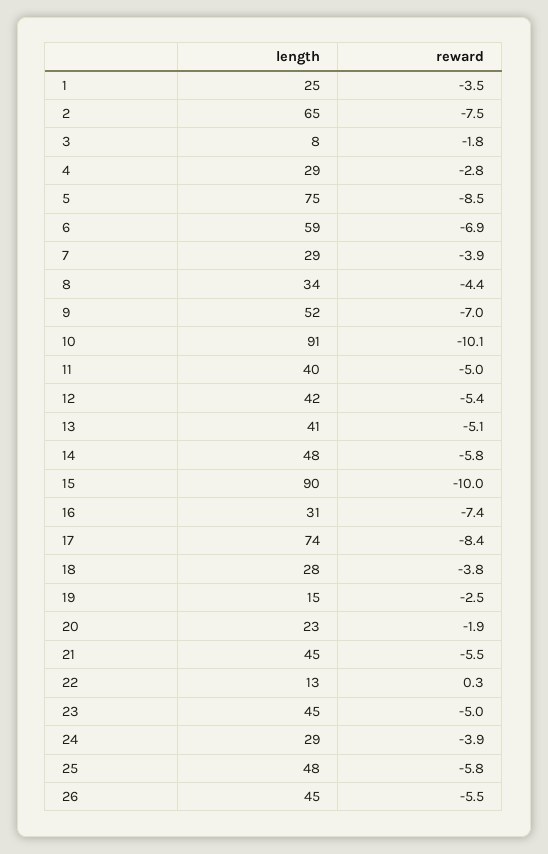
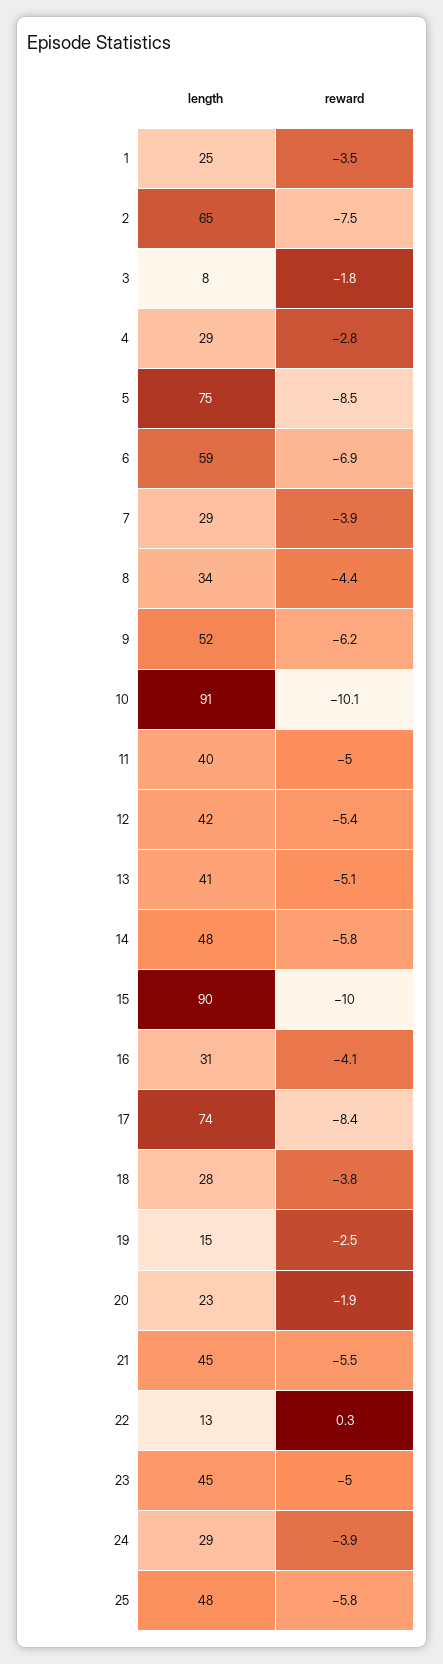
  {
    "length": {
      "1": 25,
      "2": 65,
      "3": 8,
      "4": 29,
      "5": 75,
      "6": 59,
      "7": 29,
      "8": 34,
      "9": 52,
      "10": 91,
      "11": 40,
      "12": 42,
      "13": 41,
      "14": 48,
      "15": 90,
      "16": 31,
      "17": 74,
      "18": 28,
      "19": 15,
      "20": 23,
      "21": 45,
      "22": 13,
      "23": 45,
      "24": 29,
-     "25": 48,
+     "25": 48
-     "26": 45
    },
    "reward": {
      "1": -3.5,
      "2": -7.5,
      "3": -1.8,
      "4": -2.8,
      "5": -8.5,
      "6": -6.9,
      "7": -3.9,
      "8": -4.4,
-     "9": -7,
+     "9": -6.2,
      "10": -10.1,
      "11": -5,
      "12": -5.4,
      "13": -5.1,
      "14": -5.8,
      "15": -10,
-     "16": -7.4,
+     "16": -4.1,
      "17": -8.4,
      "18": -3.8,
      "19": -2.5,
      "20": -1.9,
      "21": -5.5,
      "22": 0.3,
      "23": -5,
      "24": -3.9,
-     "25": -5.8,
+     "25": -5.8
-     "26": -5.5
    }
  }

